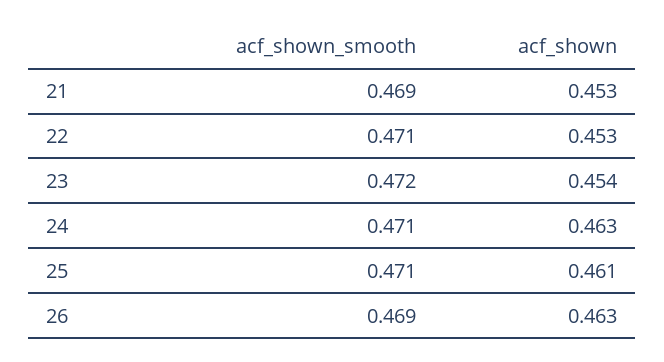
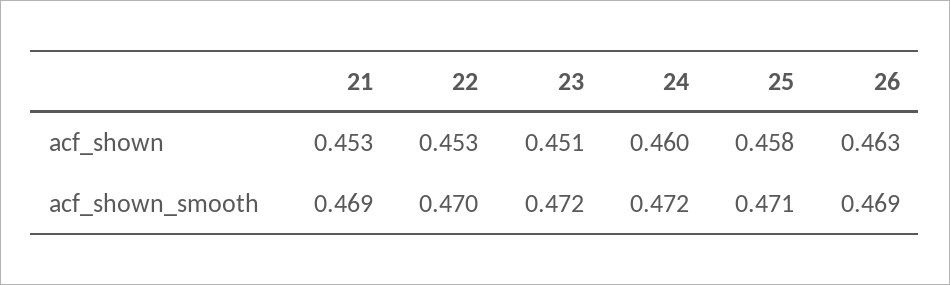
  {
    "acf_shown_smooth": {
      "21": 0.469,
-     "22": 0.471,
+     "22": 0.47,
      "23": 0.472,
-     "24": 0.471,
+     "24": 0.472,
      "25": 0.471,
      "26": 0.469
    },
    "acf_shown": {
      "21": 0.453,
      "22": 0.453,
-     "23": 0.454,
+     "23": 0.451,
-     "24": 0.463,
+     "24": 0.46,
-     "25": 0.461,
+     "25": 0.458,
      "26": 0.463
    }
  }

